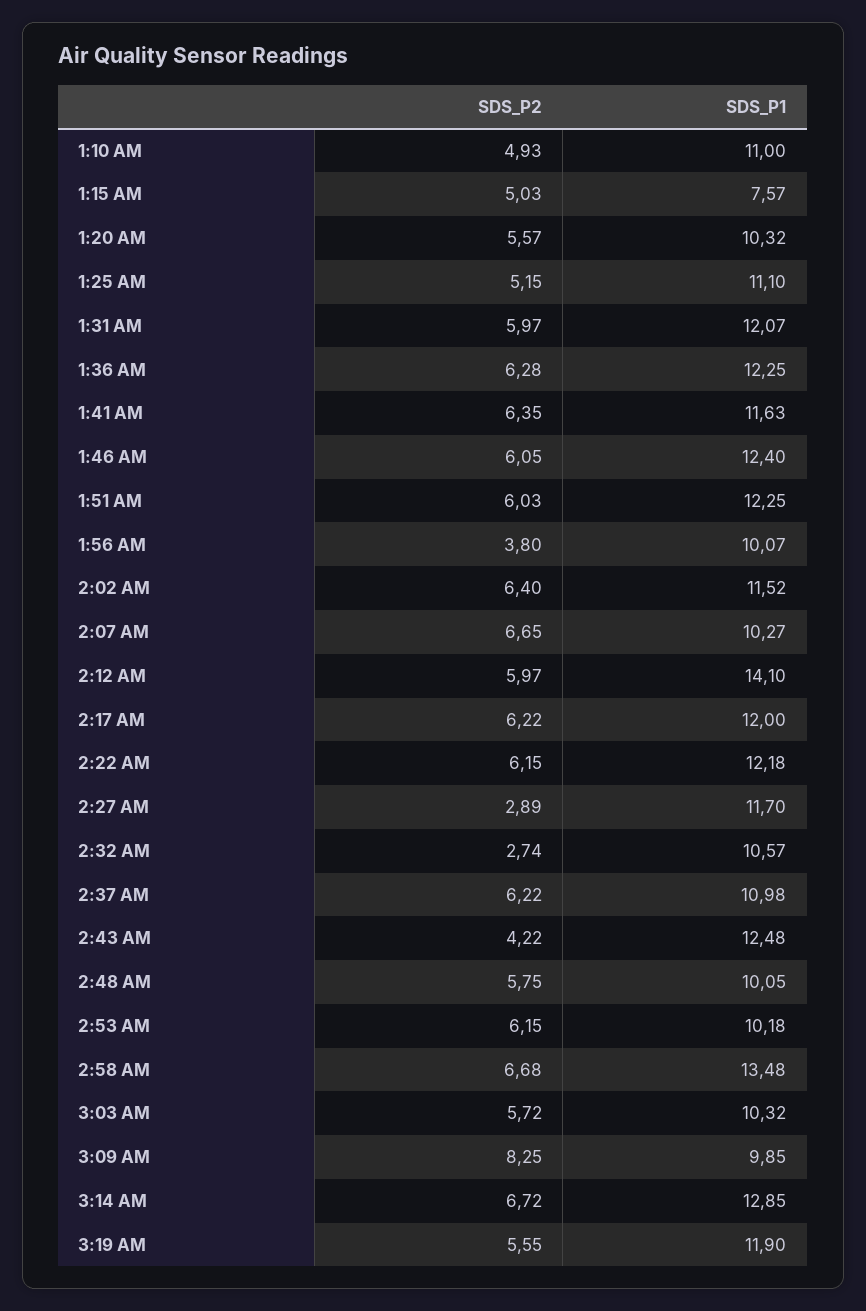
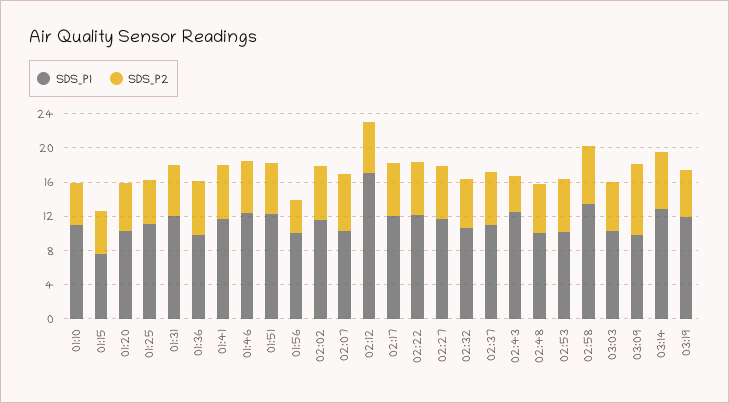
  {
    "SDS_P2": {
      "1:10 AM": 4.93,
      "1:15 AM": 5.03,
      "1:20 AM": 5.57,
      "1:25 AM": 5.15,
      "1:31 AM": 5.97,
      "1:36 AM": 6.28,
      "1:41 AM": 6.35,
      "1:46 AM": 6.05,
      "1:51 AM": 6.03,
      "1:56 AM": 3.8,
      "2:02 AM": 6.4,
      "2:07 AM": 6.65,
      "2:12 AM": 5.97,
      "2:17 AM": 6.22,
      "2:22 AM": 6.15,
-     "2:27 AM": 2.89,
+     "2:27 AM": 6,
-     "2:32 AM": 2.74,
+     "2:32 AM": 6,
      "2:37 AM": 6.22,
      "2:43 AM": 4.22,
      "2:48 AM": 5.75,
      "2:53 AM": 6.15,
      "2:58 AM": 6.68,
      "3:03 AM": 5.72,
      "3:09 AM": 8.25,
      "3:14 AM": 6.72,
      "3:19 AM": 5.55
    },
    "SDS_P1": {
      "1:10 AM": 11,
      "1:15 AM": 7.57,
      "1:20 AM": 10.32,
      "1:25 AM": 11.1,
      "1:31 AM": 12.07,
-     "1:36 AM": 12.25,
+     "1:36 AM": 10,
      "1:41 AM": 11.63,
      "1:46 AM": 12.4,
      "1:51 AM": 12.25,
      "1:56 AM": 10.07,
      "2:02 AM": 11.52,
      "2:07 AM": 10.27,
-     "2:12 AM": 14.1,
+     "2:12 AM": 17,
      "2:17 AM": 12,
      "2:22 AM": 12.18,
      "2:27 AM": 11.7,
      "2:32 AM": 10.57,
      "2:37 AM": 10.98,
      "2:43 AM": 12.48,
      "2:48 AM": 10.05,
      "2:53 AM": 10.18,
      "2:58 AM": 13.48,
      "3:03 AM": 10.32,
      "3:09 AM": 9.85,
      "3:14 AM": 12.85,
      "3:19 AM": 11.9
    }
  }

